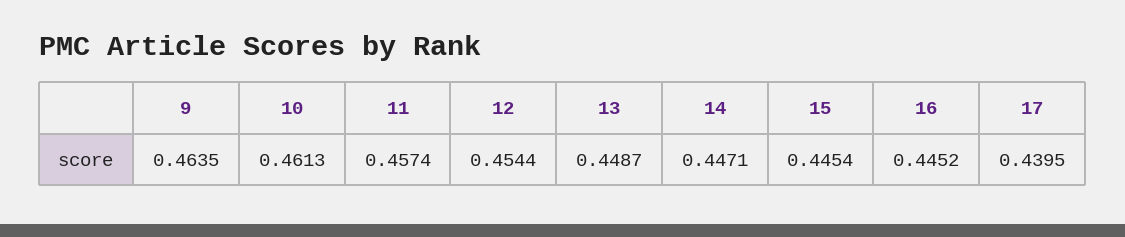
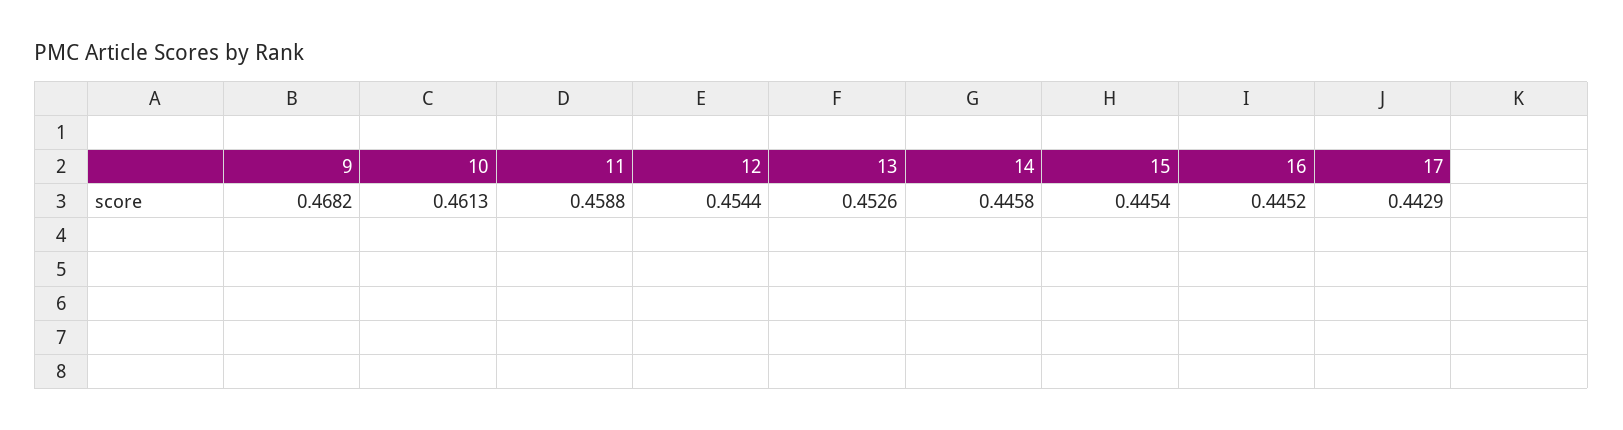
  {
-   "9": 0.4635,
+   "9": 0.4682,
    "10": 0.4613,
-   "11": 0.4574,
+   "11": 0.4588,
    "12": 0.4544,
-   "13": 0.4487,
+   "13": 0.4526,
-   "14": 0.4471,
+   "14": 0.4458,
    "15": 0.4454,
    "16": 0.4452,
-   "17": 0.4395
+   "17": 0.4429
  }

